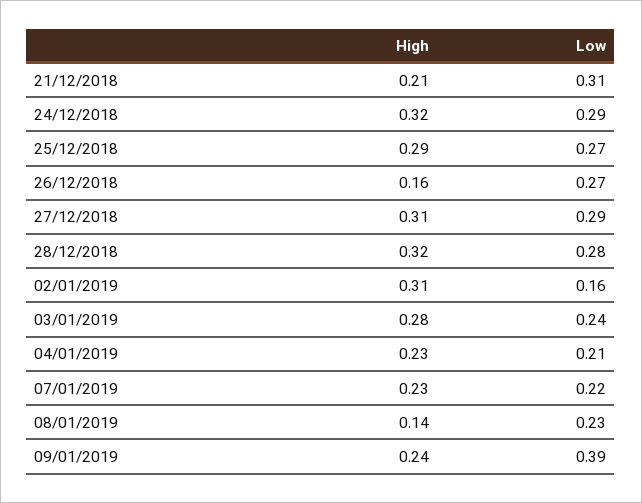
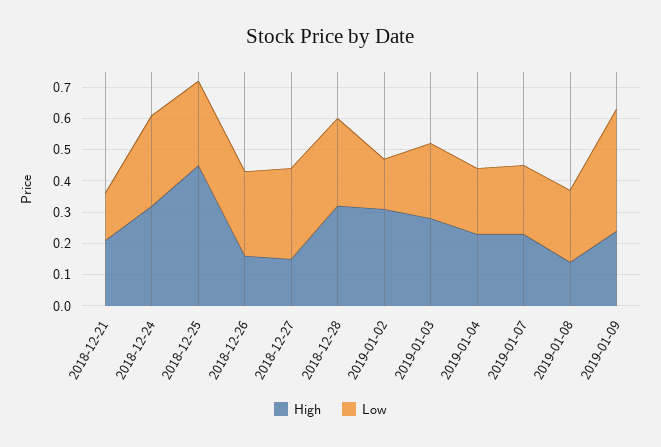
  {
    "High": {
      "21/12/2018": 0.21,
      "24/12/2018": 0.32,
-     "25/12/2018": 0.29,
+     "25/12/2018": 0.45,
      "26/12/2018": 0.16,
-     "27/12/2018": 0.31,
+     "27/12/2018": 0.15,
      "28/12/2018": 0.32,
      "02/01/2019": 0.31,
      "03/01/2019": 0.28,
      "04/01/2019": 0.23,
      "07/01/2019": 0.23,
      "08/01/2019": 0.14,
      "09/01/2019": 0.24
    },
    "Low": {
-     "21/12/2018": 0.31,
+     "21/12/2018": 0.15,
      "24/12/2018": 0.29,
      "25/12/2018": 0.27,
      "26/12/2018": 0.27,
      "27/12/2018": 0.29,
      "28/12/2018": 0.28,
      "02/01/2019": 0.16,
      "03/01/2019": 0.24,
      "04/01/2019": 0.21,
      "07/01/2019": 0.22,
      "08/01/2019": 0.23,
      "09/01/2019": 0.39
    }
  }

